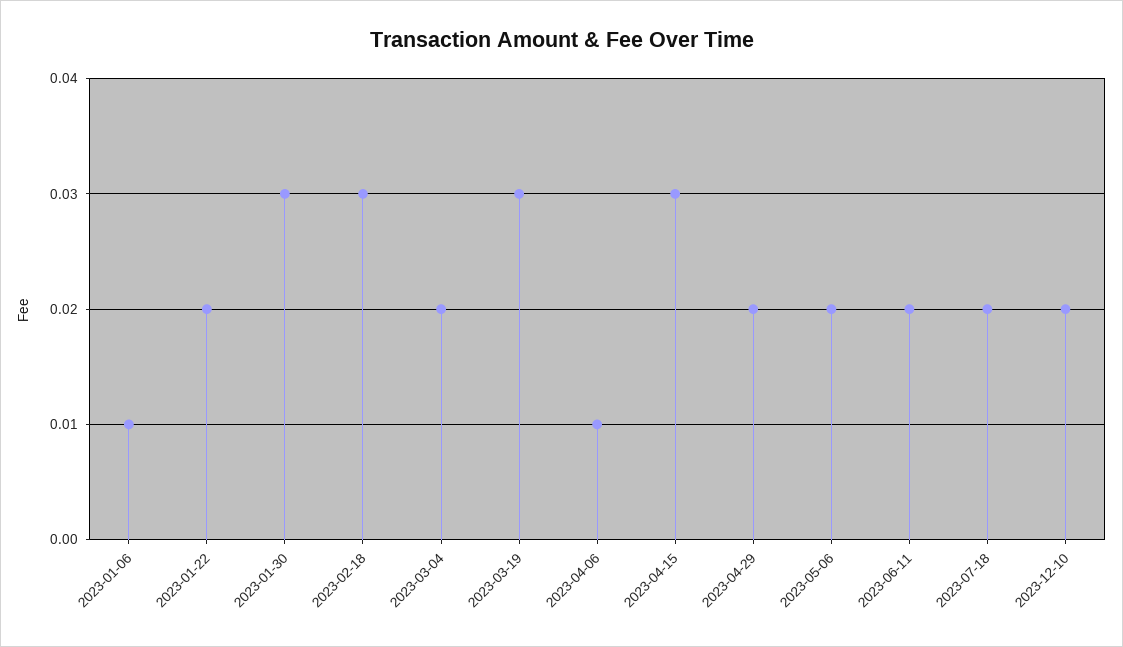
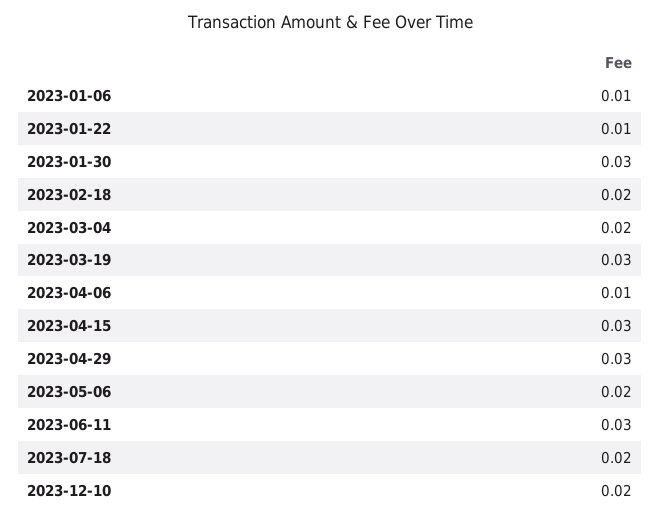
  {
    "2023-01-06": 0.01,
-   "2023-01-22": 0.02,
+   "2023-01-22": 0.01,
    "2023-01-30": 0.03,
-   "2023-02-18": 0.03,
+   "2023-02-18": 0.02,
    "2023-03-04": 0.02,
    "2023-03-19": 0.03,
    "2023-04-06": 0.01,
    "2023-04-15": 0.03,
-   "2023-04-29": 0.02,
+   "2023-04-29": 0.03,
    "2023-05-06": 0.02,
-   "2023-06-11": 0.02,
+   "2023-06-11": 0.03,
    "2023-07-18": 0.02,
    "2023-12-10": 0.02
  }

